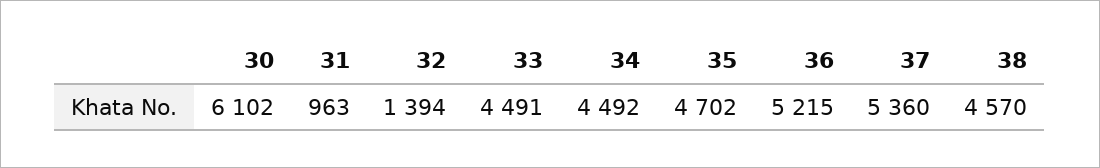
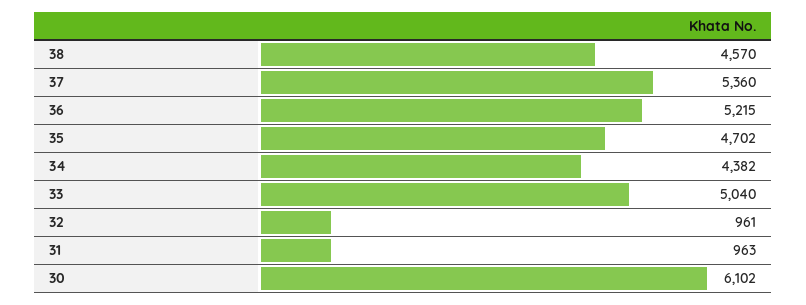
  {
    "30": 6102,
    "31": 963,
-   "32": 1394,
+   "32": 961,
-   "33": 4491,
+   "33": 5040,
-   "34": 4492,
+   "34": 4382,
    "35": 4702,
    "36": 5215,
    "37": 5360,
    "38": 4570
  }

